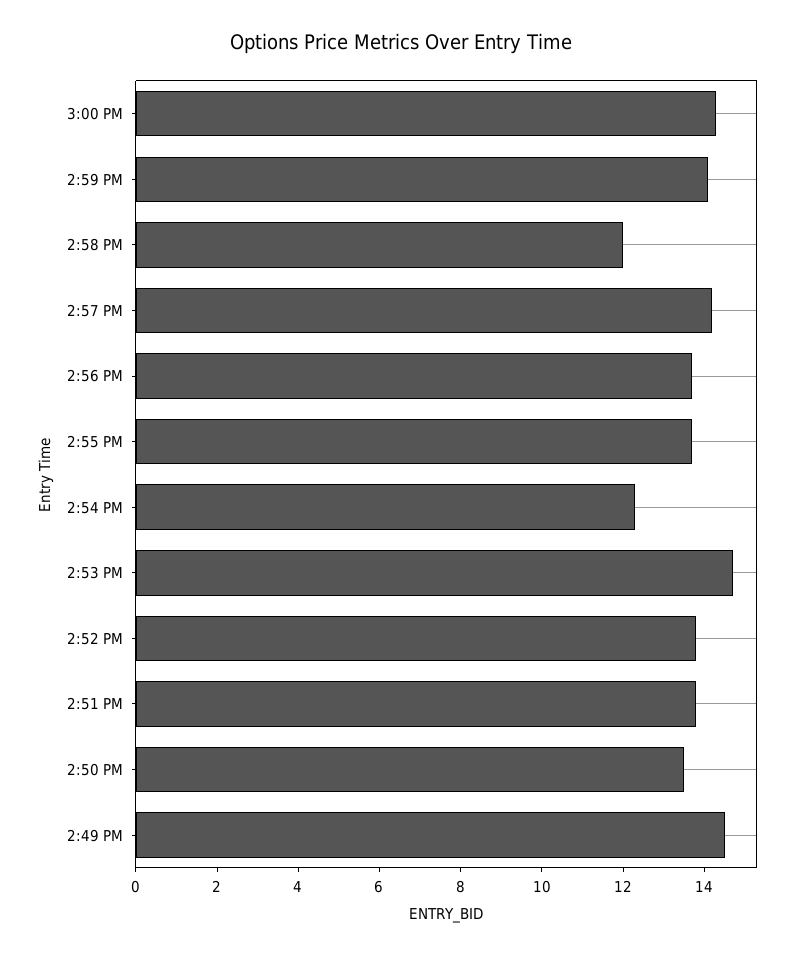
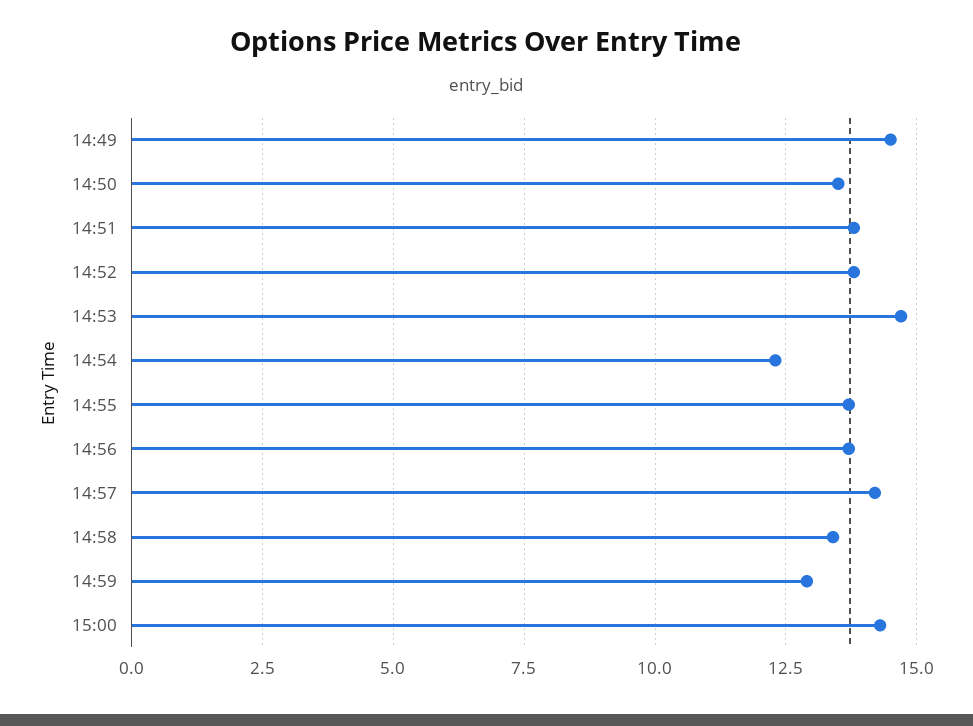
  {
    "3:00 PM": 14.5,
-   "2:59 PM": 14,
+   "2:59 PM": 13,
-   "2:58 PM": 12,
+   "2:58 PM": 13.5,
    "2:57 PM": 14,
    "2:56 PM": 13.5,
    "2:55 PM": 13.5,
    "2:54 PM": 12.5,
    "2:53 PM": 14.5,
    "2:52 PM": 14,
    "2:51 PM": 14,
    "2:50 PM": 13.5,
    "2:49 PM": 14.5
  }

